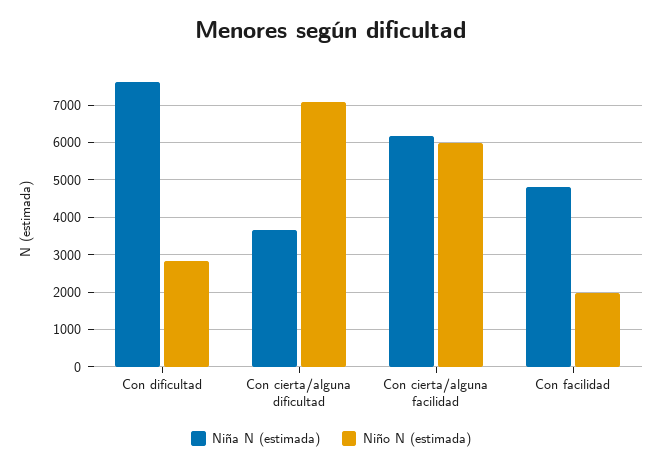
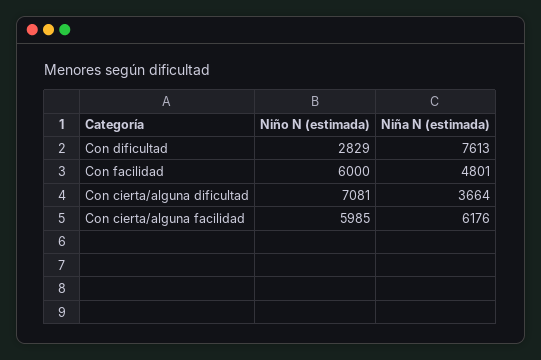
  {
    "Niña N (estimada)": {
      "Con dificultad": 7613,
      "Con cierta/alguna dificultad": 3664,
      "Con cierta/alguna facilidad": 6176,
      "Con facilidad": 4801
    },
    "Niño N (estimada)": {
      "Con dificultad": 2829,
      "Con cierta/alguna dificultad": 7081,
      "Con cierta/alguna facilidad": 5985,
-     "Con facilidad": 2000
+     "Con facilidad": 6000
    }
  }

